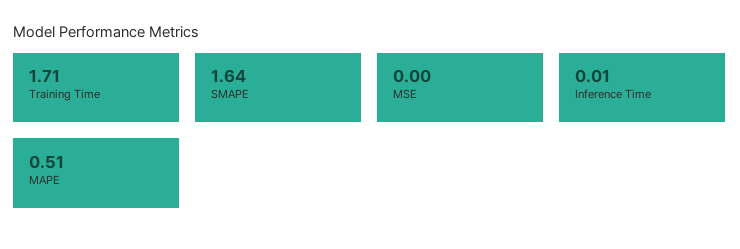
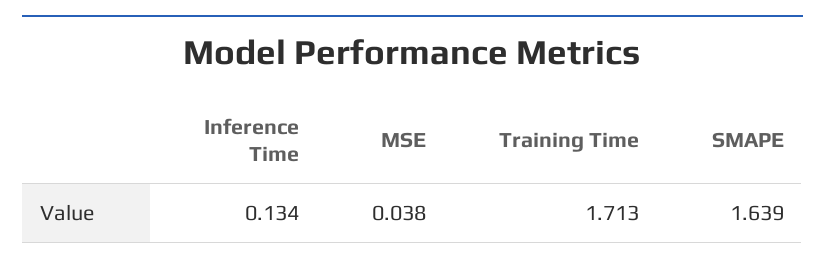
  {
    "Training Time": 1.713,
    "SMAPE": 1.639,
-   "MSE": 0,
+   "MSE": 0.038,
-   "Inference Time": 0.01,
+   "Inference Time": 0.134
-   "MAPE": 0.51
  }

